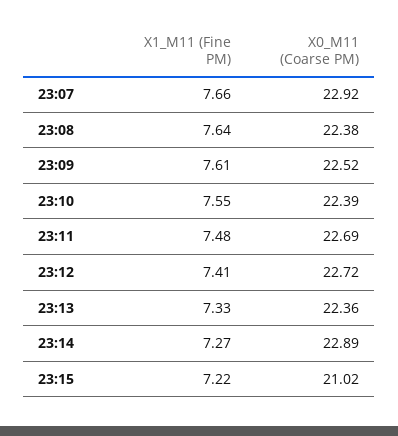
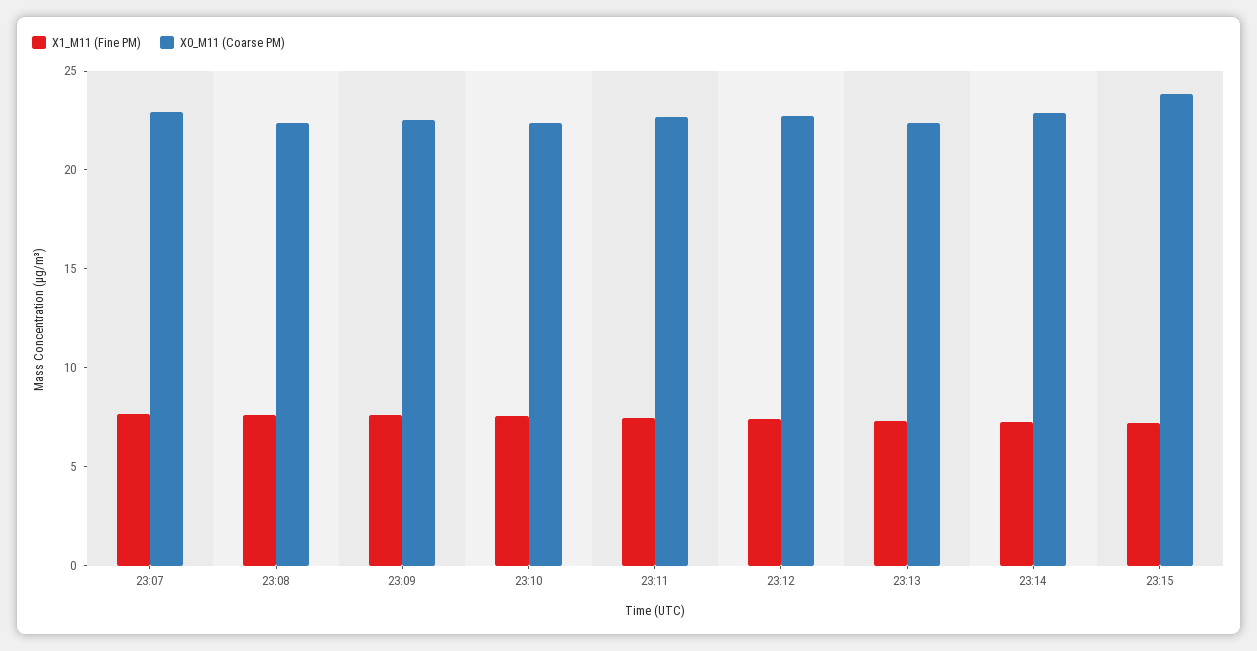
  {
    "X1_M11 (Fine PM)": {
      "23:07": 7.66,
      "23:08": 7.64,
      "23:09": 7.61,
      "23:10": 7.55,
      "23:11": 7.48,
      "23:12": 7.41,
      "23:13": 7.33,
      "23:14": 7.27,
      "23:15": 7.22
    },
    "X0_M11 (Coarse PM)": {
      "23:07": 22.92,
      "23:08": 22.38,
      "23:09": 22.52,
      "23:10": 22.39,
      "23:11": 22.69,
      "23:12": 22.72,
      "23:13": 22.36,
      "23:14": 22.89,
-     "23:15": 21.02
+     "23:15": 24
    }
  }

